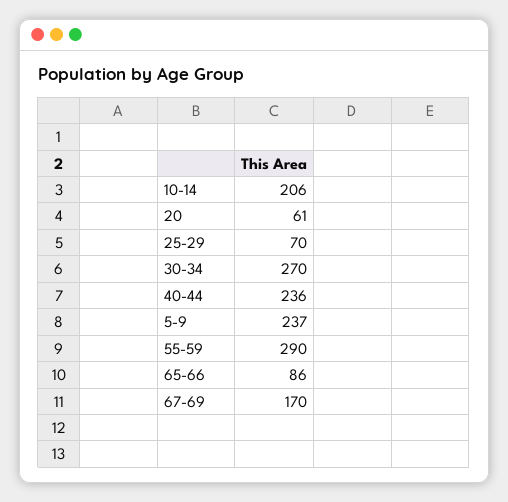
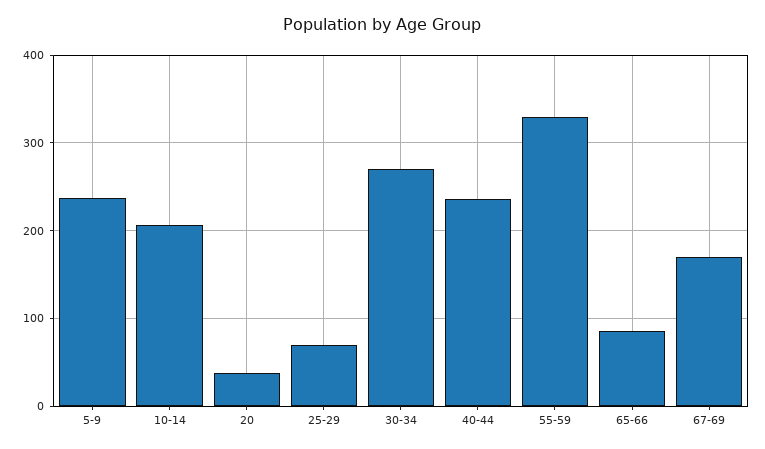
  {
    "10-14": 206,
-   "20": 61,
+   "20": 40,
    "25-29": 70,
    "30-34": 270,
    "40-44": 236,
    "5-9": 237,
-   "55-59": 290,
+   "55-59": 330,
    "65-66": 86,
    "67-69": 170
  }

